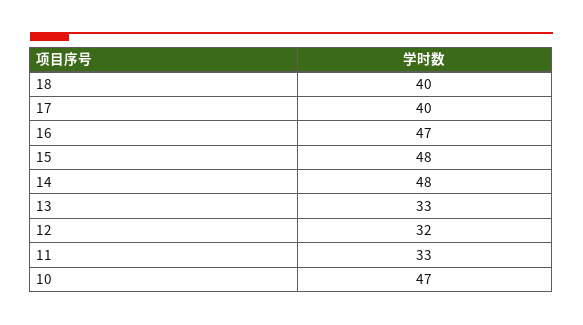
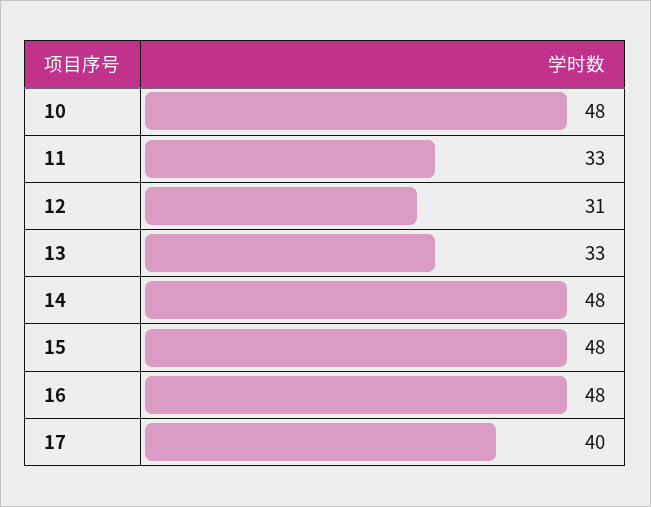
  {
-   "18": 40,
    "17": 40,
-   "16": 47,
+   "16": 48,
    "15": 48,
    "14": 48,
    "13": 33,
-   "12": 32,
+   "12": 31,
    "11": 33,
-   "10": 47
+   "10": 48
  }

